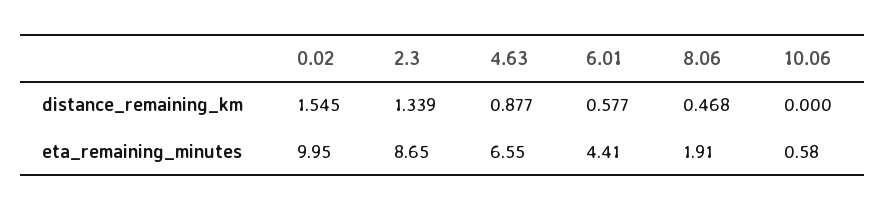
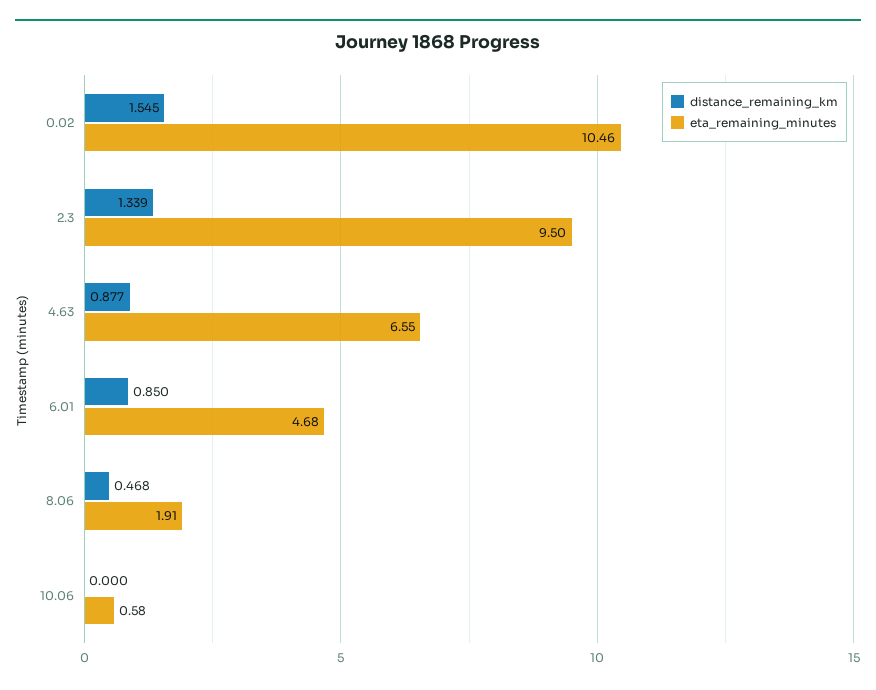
  {
    "distance_remaining_km": {
      "0.02": 1.545,
      "2.3": 1.339,
      "4.63": 0.877,
-     "6.01": 0.577,
+     "6.01": 0.85,
      "8.06": 0.468,
      "10.06": 0
    },
    "eta_remaining_minutes": {
-     "0.02": 9.95,
+     "0.02": 10.46,
-     "2.3": 8.65,
+     "2.3": 9.5,
      "4.63": 6.55,
-     "6.01": 4.41,
+     "6.01": 4.68,
      "8.06": 1.91,
      "10.06": 0.58
    }
  }

